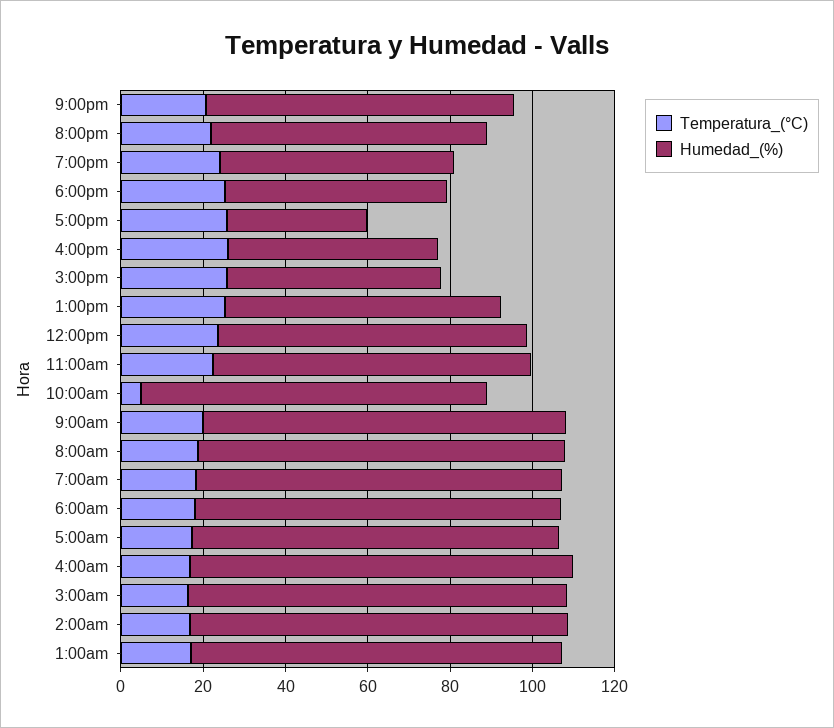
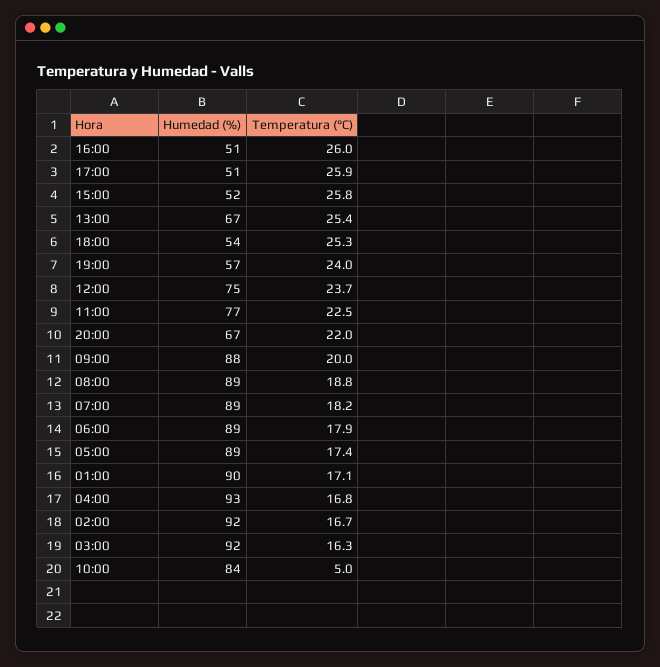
  {
    "Temperatura_(°C)": {
-     "9:00pm": 20,
      "8:00pm": 22,
      "7:00pm": 24,
      "6:00pm": 25.3,
      "5:00pm": 25.9,
      "4:00pm": 26,
      "3:00pm": 25.8,
      "1:00pm": 25.4,
      "12:00pm": 23.7,
      "11:00am": 22.5,
      "10:00am": 5,
      "9:00am": 20,
      "8:00am": 18.8,
      "7:00am": 18.2,
      "6:00am": 17.9,
      "5:00am": 17.4,
      "4:00am": 16.8,
      "3:00am": 16.3,
      "2:00am": 16.7,
      "1:00am": 17.1
    },
    "Humedad_(%)": {
-     "9:00pm": 75,
      "8:00pm": 67,
      "7:00pm": 57,
      "6:00pm": 54,
-     "5:00pm": 35,
+     "5:00pm": 51,
      "4:00pm": 51,
      "3:00pm": 52,
      "1:00pm": 67,
      "12:00pm": 75,
      "11:00am": 77,
      "10:00am": 84,
      "9:00am": 88,
      "8:00am": 89,
      "7:00am": 89,
      "6:00am": 89,
      "5:00am": 89,
      "4:00am": 93,
      "3:00am": 92,
      "2:00am": 92,
      "1:00am": 90
    }
  }

